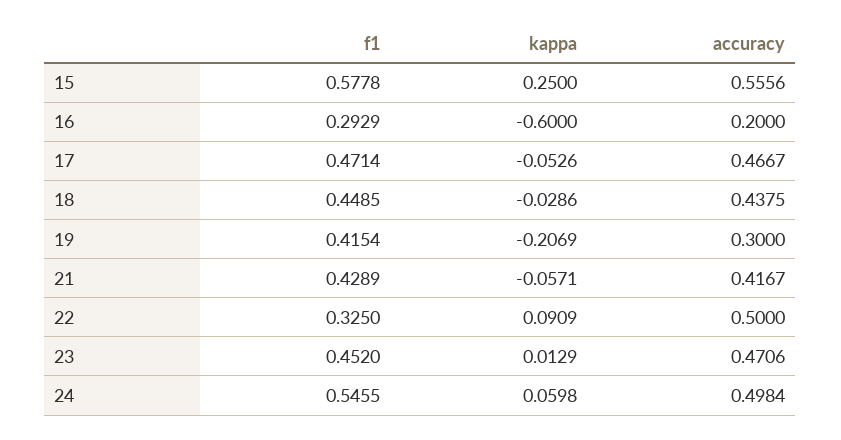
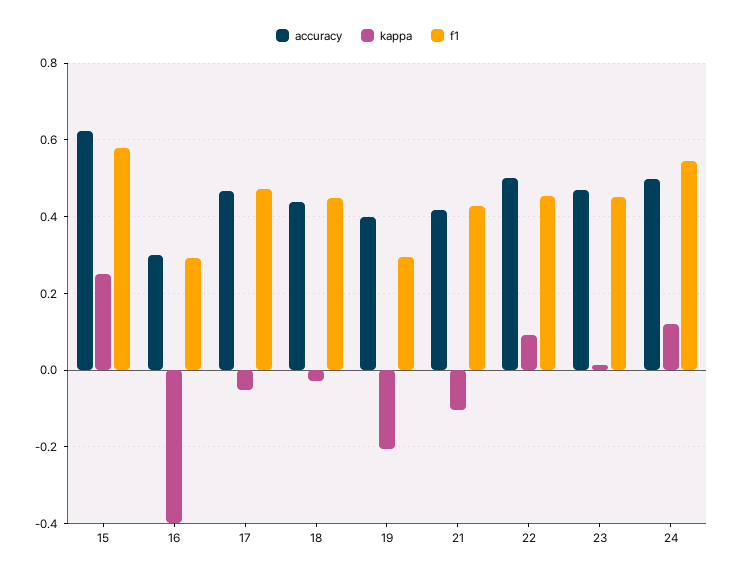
  {
    "f1": {
      "15": 0.5778,
      "16": 0.2929,
      "17": 0.4714,
      "18": 0.4485,
-     "19": 0.4154,
+     "19": 0.3,
      "21": 0.4289,
-     "22": 0.325,
+     "22": 0.46,
      "23": 0.452,
      "24": 0.5455
    },
    "kappa": {
      "15": 0.25,
-     "16": -0.6,
+     "16": -0.4,
      "17": -0.0526,
      "18": -0.0286,
      "19": -0.2069,
-     "21": -0.0571,
+     "21": -0.1,
      "22": 0.0909,
      "23": 0.0129,
-     "24": 0.0598
+     "24": 0.12
    },
    "accuracy": {
-     "15": 0.5556,
+     "15": 0.62,
-     "16": 0.2,
+     "16": 0.3,
      "17": 0.4667,
      "18": 0.4375,
-     "19": 0.3,
+     "19": 0.4,
      "21": 0.4167,
      "22": 0.5,
      "23": 0.4706,
      "24": 0.4984
    }
  }

